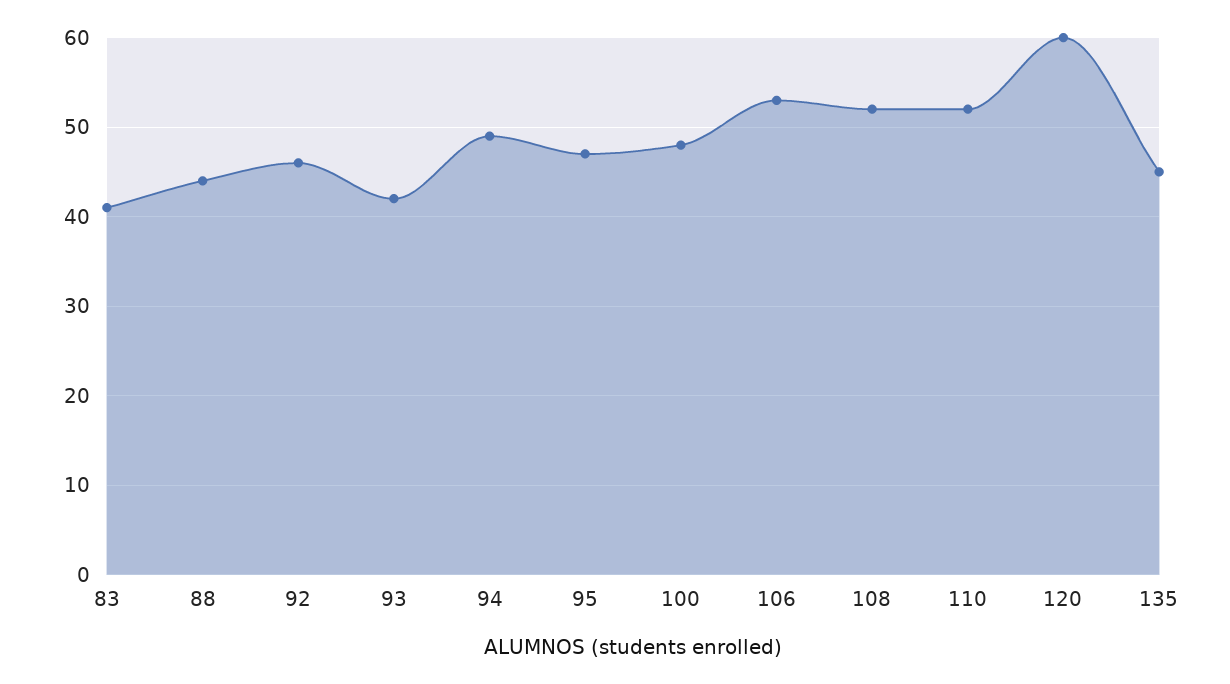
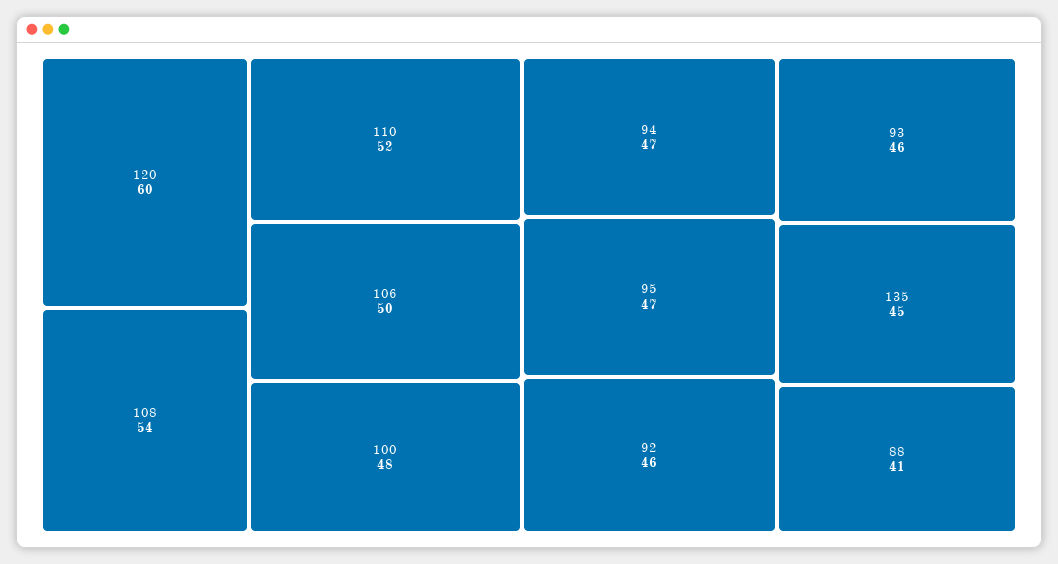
  {
-   "83": 41,
-   "88": 44,
+   "88": 41,
    "92": 46,
-   "93": 42,
+   "93": 46,
-   "94": 49,
+   "94": 47,
    "95": 47,
    "100": 48,
-   "106": 53,
+   "106": 50,
-   "108": 52,
+   "108": 54,
    "110": 52,
    "120": 60,
    "135": 45
  }

